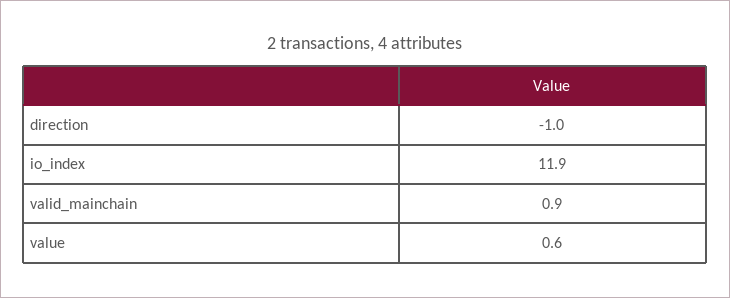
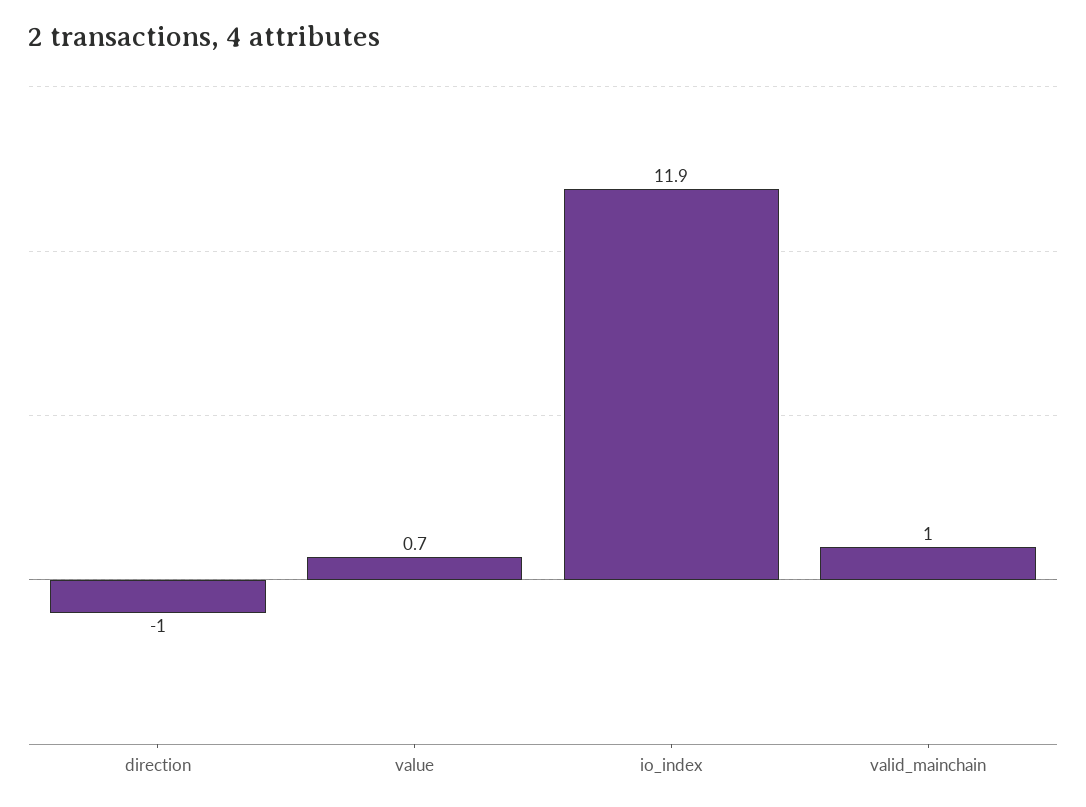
  {
    "direction": -1,
    "io_index": 11.9,
-   "valid_mainchain": 0.9,
+   "valid_mainchain": 1,
-   "value": 0.6
+   "value": 0.7
  }

